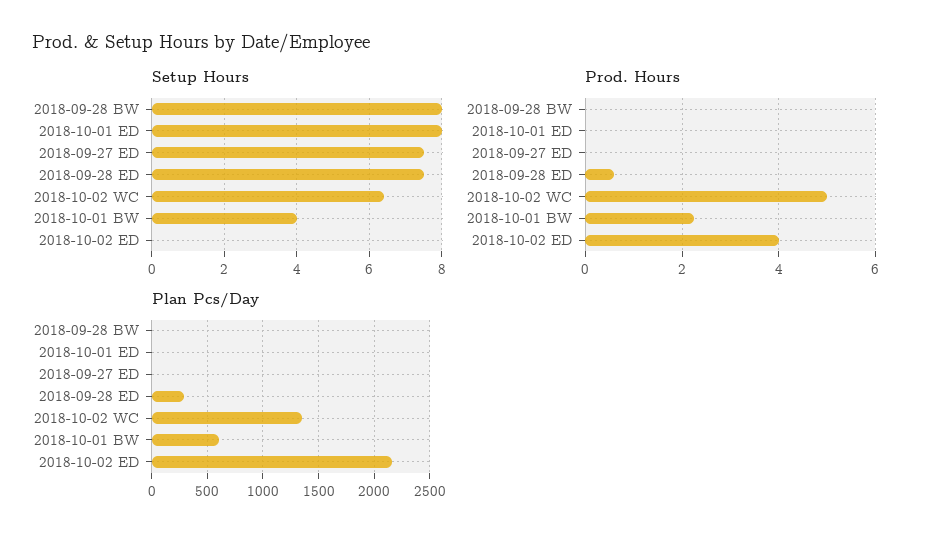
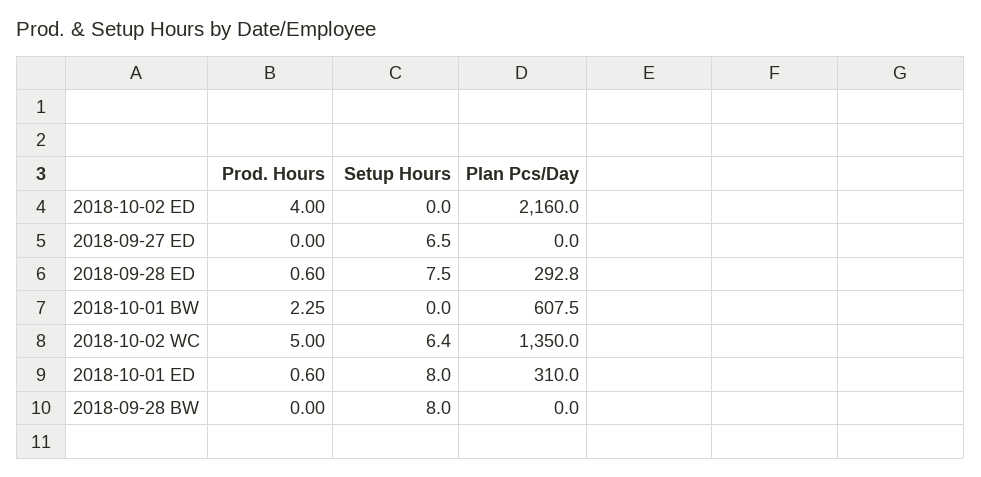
  {
    "Setup Hours": {
      "2018-09-28 BW": 8,
      "2018-10-01 ED": 8,
-     "2018-09-27 ED": 7.5,
+     "2018-09-27 ED": 6.5,
      "2018-09-28 ED": 7.5,
      "2018-10-02 WC": 6.4,
-     "2018-10-01 BW": 4,
+     "2018-10-01 BW": 0,
      "2018-10-02 ED": 0
    },
    "Prod. Hours": {
      "2018-09-28 BW": 0,
-     "2018-10-01 ED": 0,
+     "2018-10-01 ED": 0.6,
      "2018-09-27 ED": 0,
      "2018-09-28 ED": 0.6,
      "2018-10-02 WC": 5,
      "2018-10-01 BW": 2.25,
      "2018-10-02 ED": 4
    },
    "Plan Pcs/Day": {
      "2018-09-28 BW": 0,
-     "2018-10-01 ED": 0,
+     "2018-10-01 ED": 310,
      "2018-09-27 ED": 0,
      "2018-09-28 ED": 292.8,
      "2018-10-02 WC": 1350,
      "2018-10-01 BW": 607.5,
      "2018-10-02 ED": 2160
    }
  }

